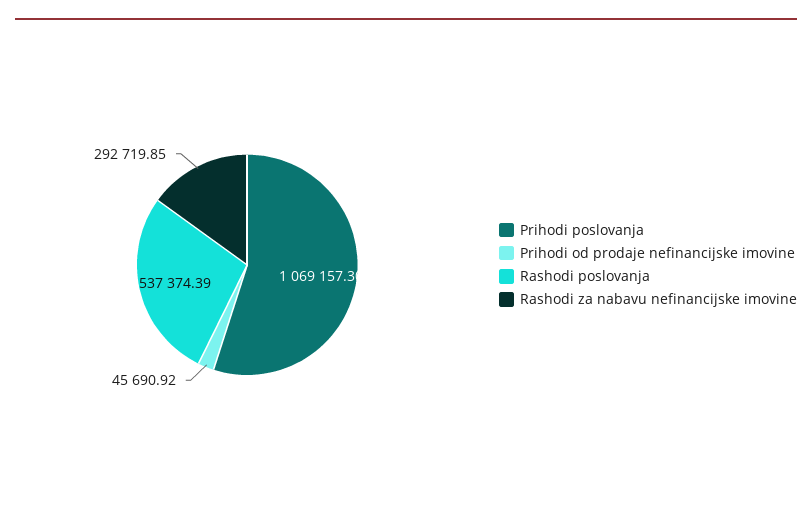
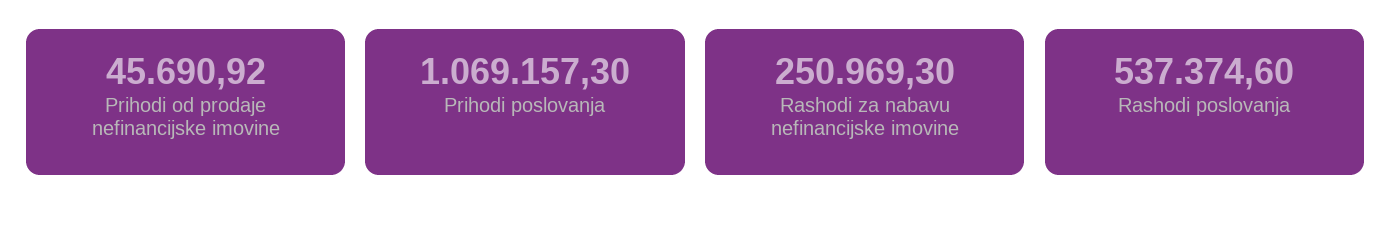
  {
    "Prihodi poslovanja": 1069157.3,
    "Prihodi od prodaje nefinancijske imovine": 45690.92,
-   "Rashodi poslovanja": 537374.39,
+   "Rashodi poslovanja": 537374.6,
-   "Rashodi za nabavu nefinancijske imovine": 292719.85
+   "Rashodi za nabavu nefinancijske imovine": 250969.3
  }

